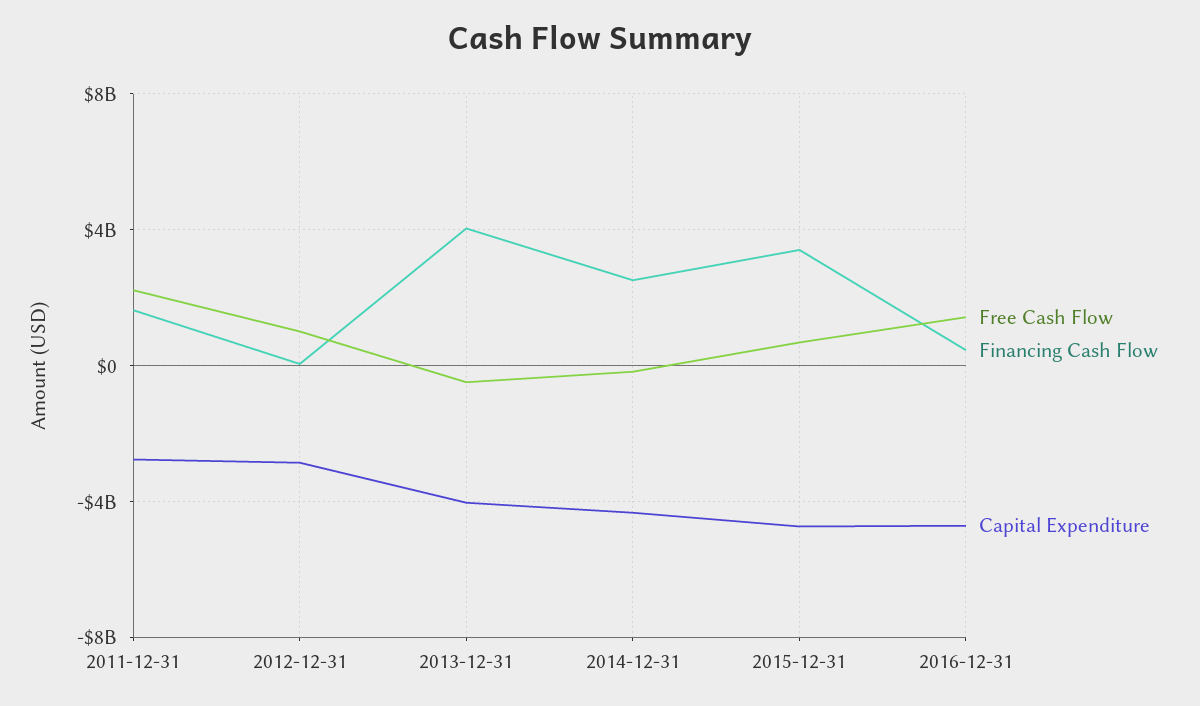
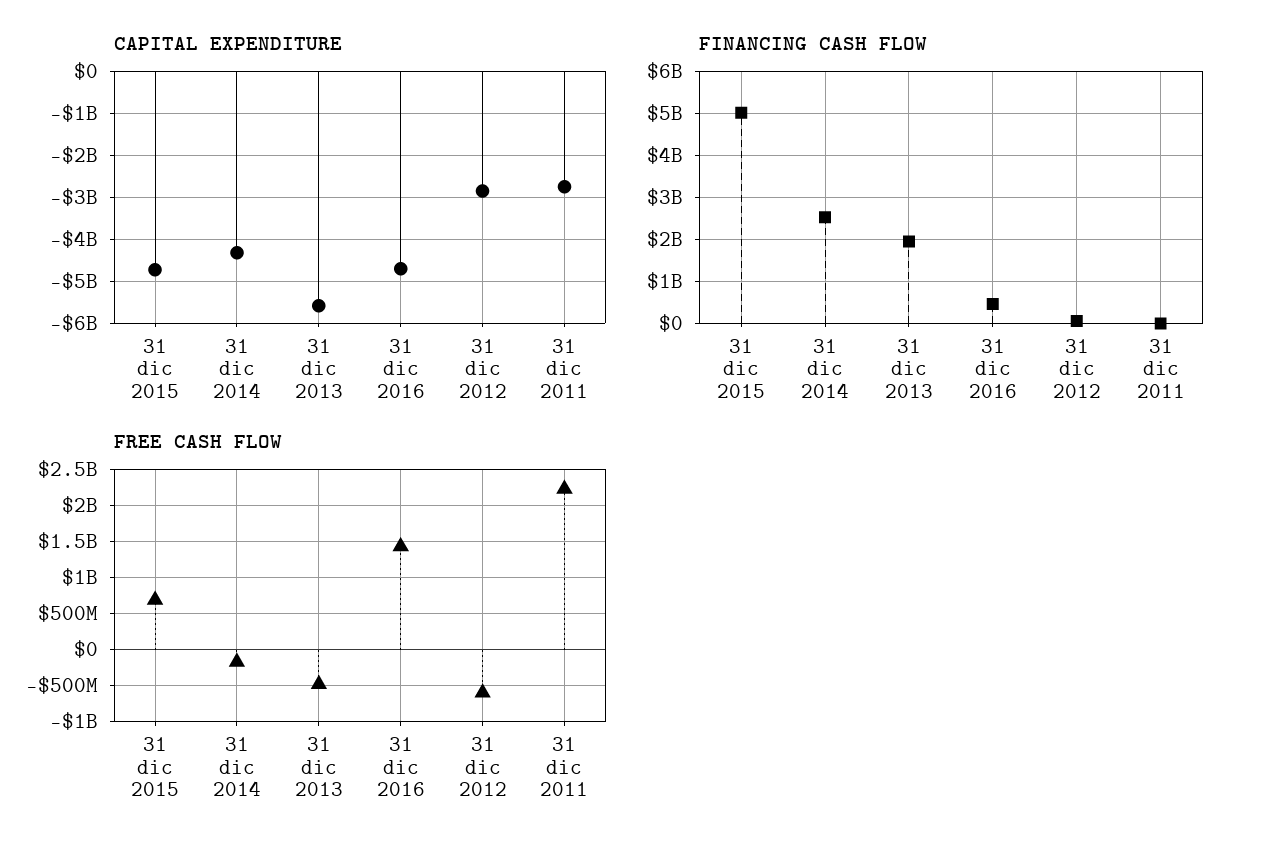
  {
    "Free Cash Flow": {
      "2011-12-31": 2200000000,
-     "2012-12-31": 1000000000,
+     "2012-12-31": -600000000,
      "2013-12-31": -500000000,
      "2014-12-31": -200000000,
      "2015-12-31": 700000000,
      "2016-12-31": 1400000000
    },
    "Financing Cash Flow": {
-     "2011-12-31": 1500000000,
+     "2011-12-31": 0,
      "2012-12-31": 0,
-     "2013-12-31": 4000000000,
+     "2013-12-31": 2000000000,
      "2014-12-31": 2600000000,
-     "2015-12-31": 3500000000,
+     "2015-12-31": 5000000000,
      "2016-12-31": 400000000
    },
    "Capital Expenditure": {
      "2011-12-31": -2800000000,
      "2012-12-31": -2800000000,
-     "2013-12-31": -4000000000,
+     "2013-12-31": -5600000000,
      "2014-12-31": -4400000000,
      "2015-12-31": -4800000000,
      "2016-12-31": -4800000000
    }
  }

